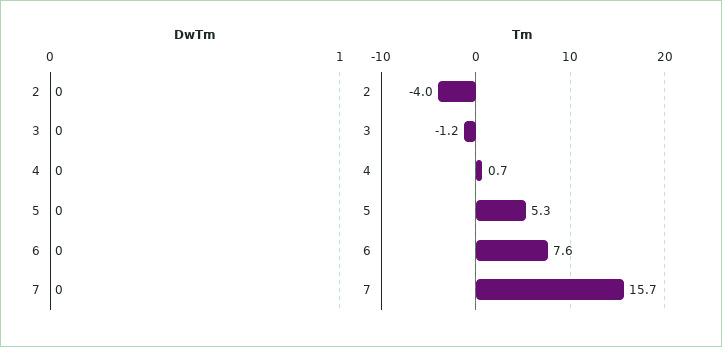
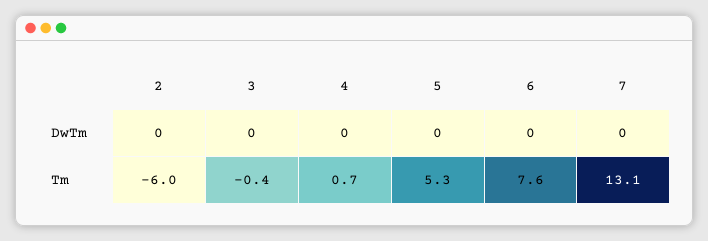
  {
    "DwTm": {
      "2": 0,
      "3": 0,
      "4": 0,
      "5": 0,
      "6": 0,
      "7": 0
    },
    "Tm": {
-     "2": -4,
+     "2": -6,
-     "3": -1.2,
+     "3": -0.4,
      "4": 0.7,
      "5": 5.3,
      "6": 7.6,
-     "7": 15.7
+     "7": 13.1
    }
  }

